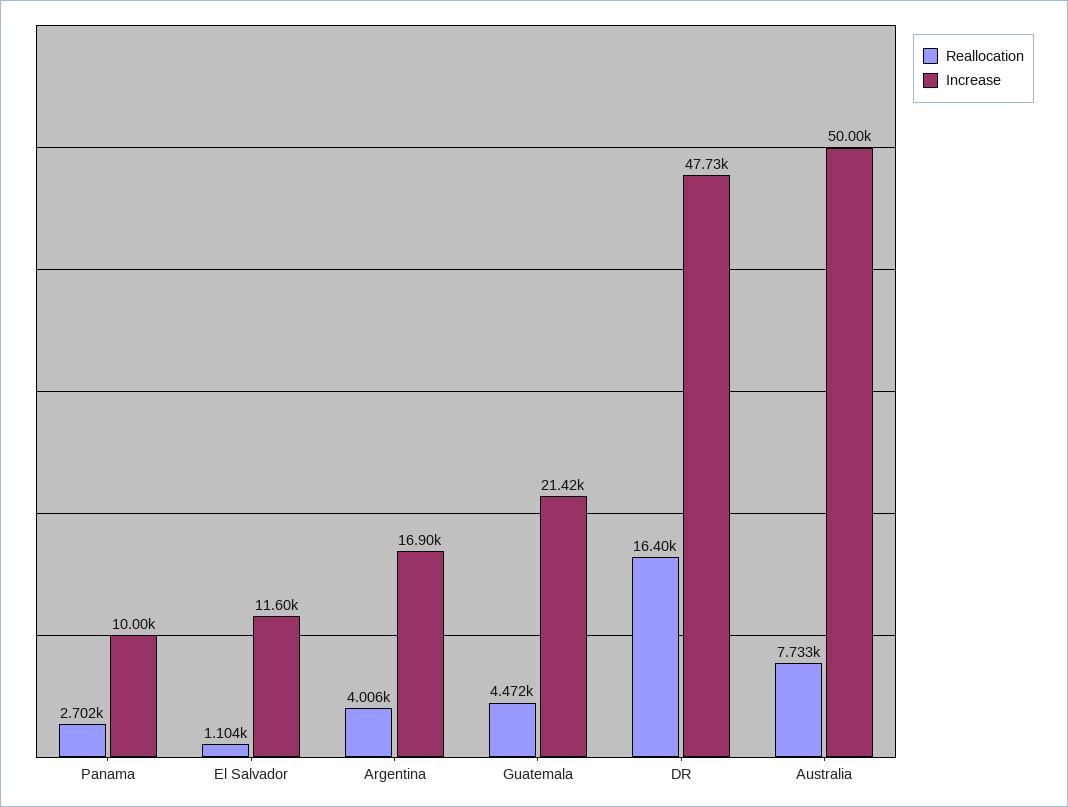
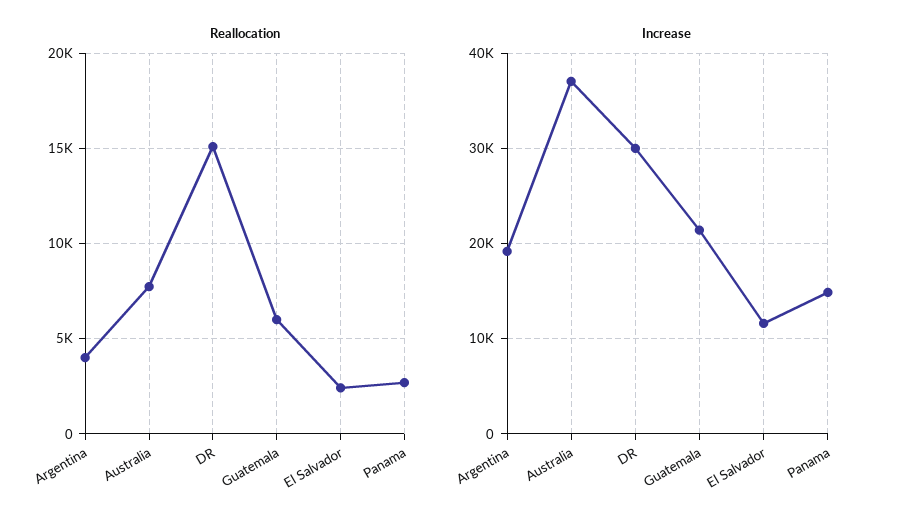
  {
    "Reallocation": {
      "Panama": 2702,
-     "El Salvador": 1104,
+     "El Salvador": 2500,
      "Argentina": 4006,
-     "Guatemala": 4472,
+     "Guatemala": 6000,
-     "DR": 16400,
+     "DR": 15000,
      "Australia": 7733
    },
    "Increase": {
-     "Panama": 10000,
+     "Panama": 15000,
      "El Salvador": 11600,
-     "Argentina": 16900,
+     "Argentina": 19000,
      "Guatemala": 21420,
-     "DR": 47730,
+     "DR": 30000,
-     "Australia": 50000
+     "Australia": 37000
    }
  }

